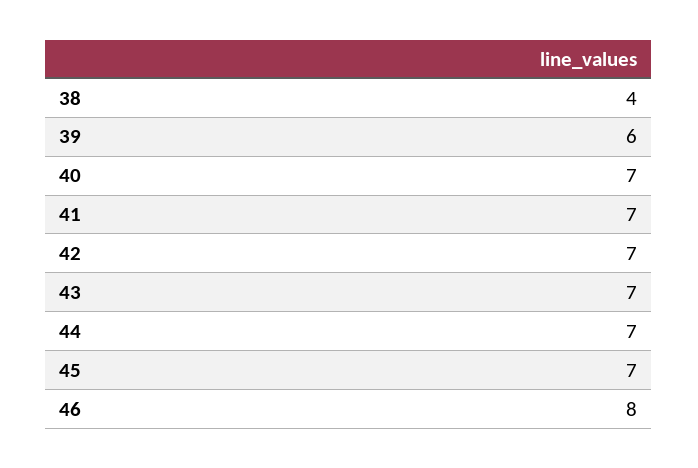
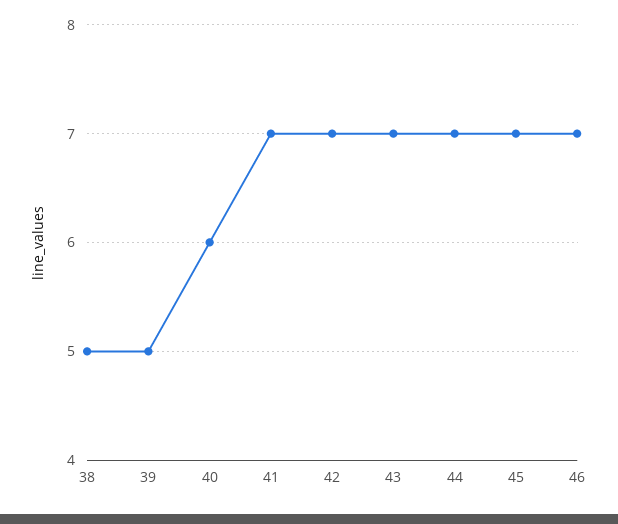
  {
-   "38": 4,
+   "38": 5,
-   "39": 6,
+   "39": 5,
-   "40": 7,
+   "40": 6,
    "41": 7,
    "42": 7,
    "43": 7,
    "44": 7,
    "45": 7,
-   "46": 8
+   "46": 7
  }

